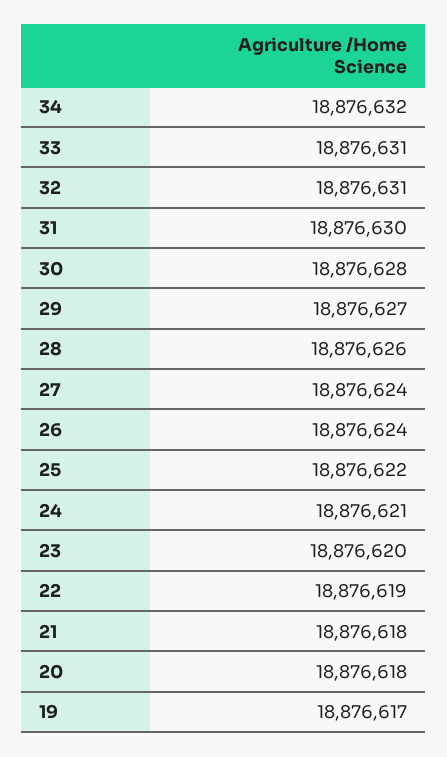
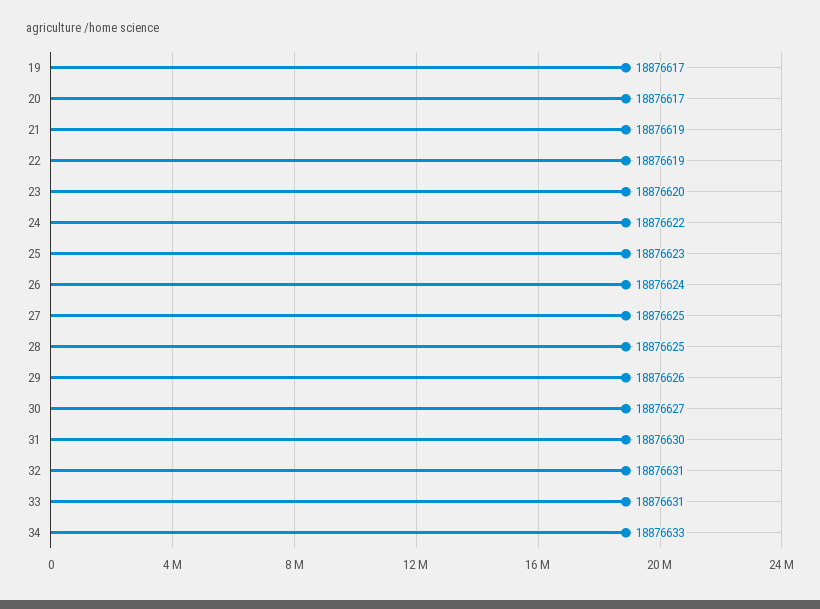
  {
-   "34": 18876632,
+   "34": 18876633,
    "33": 18876631,
    "32": 18876631,
    "31": 18876630,
-   "30": 18876628,
+   "30": 18876627,
-   "29": 18876627,
+   "29": 18876626,
-   "28": 18876626,
+   "28": 18876625,
-   "27": 18876624,
+   "27": 18876625,
    "26": 18876624,
-   "25": 18876622,
+   "25": 18876623,
-   "24": 18876621,
+   "24": 18876622,
    "23": 18876620,
    "22": 18876619,
-   "21": 18876618,
+   "21": 18876619,
-   "20": 18876618,
+   "20": 18876617,
    "19": 18876617
  }

